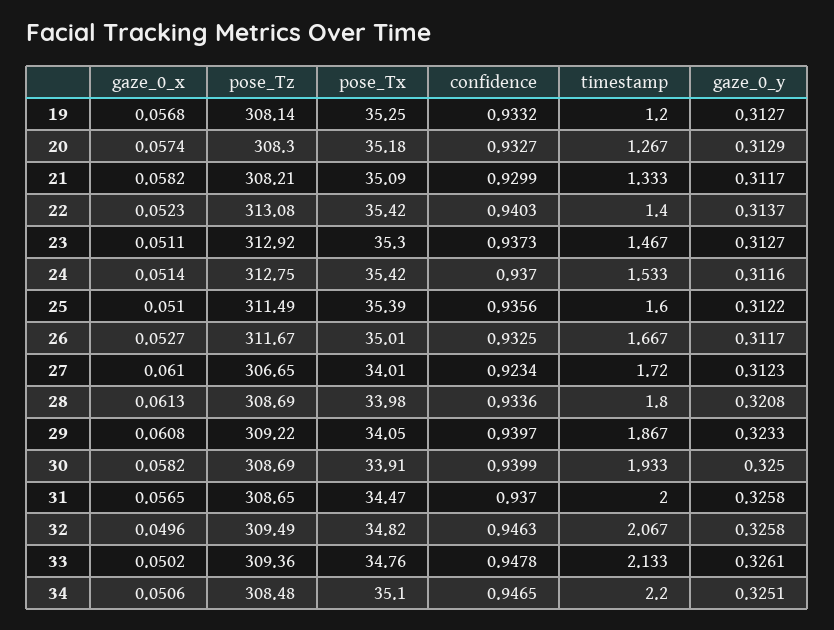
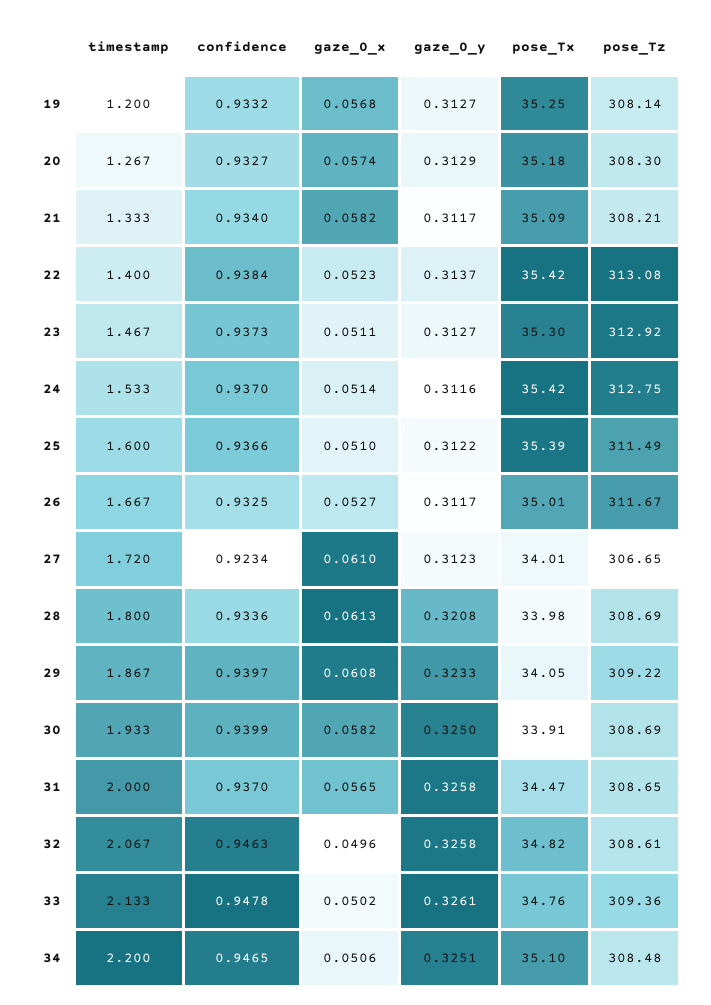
  {
    "gaze_0_x": {
      "19": 0.0568,
      "20": 0.0574,
      "21": 0.0582,
      "22": 0.0523,
      "23": 0.0511,
      "24": 0.0514,
      "25": 0.051,
      "26": 0.0527,
      "27": 0.061,
      "28": 0.0613,
      "29": 0.0608,
      "30": 0.0582,
      "31": 0.0565,
      "32": 0.0496,
      "33": 0.0502,
      "34": 0.0506
    },
    "pose_Tz": {
      "19": 308.14,
      "20": 308.3,
      "21": 308.21,
      "22": 313.08,
      "23": 312.92,
      "24": 312.75,
      "25": 311.49,
      "26": 311.67,
      "27": 306.65,
      "28": 308.69,
      "29": 309.22,
      "30": 308.69,
      "31": 308.65,
-     "32": 309.49,
+     "32": 308.61,
      "33": 309.36,
      "34": 308.48
    },
    "pose_Tx": {
      "19": 35.25,
      "20": 35.18,
      "21": 35.09,
      "22": 35.42,
      "23": 35.3,
      "24": 35.42,
      "25": 35.39,
      "26": 35.01,
      "27": 34.01,
      "28": 33.98,
      "29": 34.05,
      "30": 33.91,
      "31": 34.47,
      "32": 34.82,
      "33": 34.76,
      "34": 35.1
    },
    "confidence": {
      "19": 0.9332,
      "20": 0.9327,
-     "21": 0.9299,
+     "21": 0.934,
-     "22": 0.9403,
+     "22": 0.9384,
      "23": 0.9373,
      "24": 0.937,
-     "25": 0.9356,
+     "25": 0.9366,
      "26": 0.9325,
      "27": 0.9234,
      "28": 0.9336,
      "29": 0.9397,
      "30": 0.9399,
      "31": 0.937,
      "32": 0.9463,
      "33": 0.9478,
      "34": 0.9465
    },
    "timestamp": {
      "19": 1.2,
      "20": 1.267,
      "21": 1.333,
      "22": 1.4,
      "23": 1.467,
      "24": 1.533,
      "25": 1.6,
      "26": 1.667,
      "27": 1.72,
      "28": 1.8,
      "29": 1.867,
      "30": 1.933,
      "31": 2,
      "32": 2.067,
      "33": 2.133,
      "34": 2.2
    },
    "gaze_0_y": {
      "19": 0.3127,
      "20": 0.3129,
      "21": 0.3117,
      "22": 0.3137,
      "23": 0.3127,
      "24": 0.3116,
      "25": 0.3122,
      "26": 0.3117,
      "27": 0.3123,
      "28": 0.3208,
      "29": 0.3233,
      "30": 0.325,
      "31": 0.3258,
      "32": 0.3258,
      "33": 0.3261,
      "34": 0.3251
    }
  }

